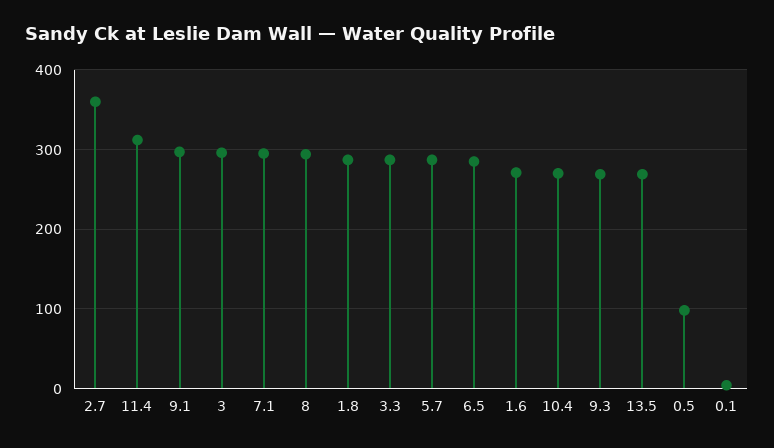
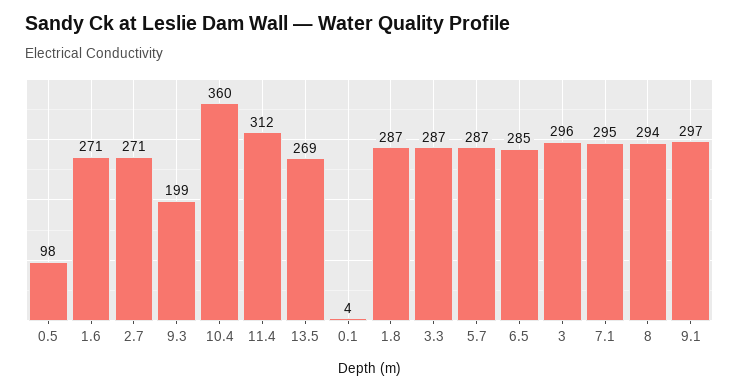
  {
-   "2.7": 360,
+   "2.7": 271,
    "11.4": 312,
    "9.1": 297,
    "3": 296,
    "7.1": 295,
    "8": 294,
    "1.8": 287,
    "3.3": 287,
    "5.7": 287,
    "6.5": 285,
    "1.6": 271,
-   "10.4": 270,
+   "10.4": 360,
-   "9.3": 270,
+   "9.3": 199,
    "13.5": 269,
    "0.5": 98,
    "0.1": 4
  }

